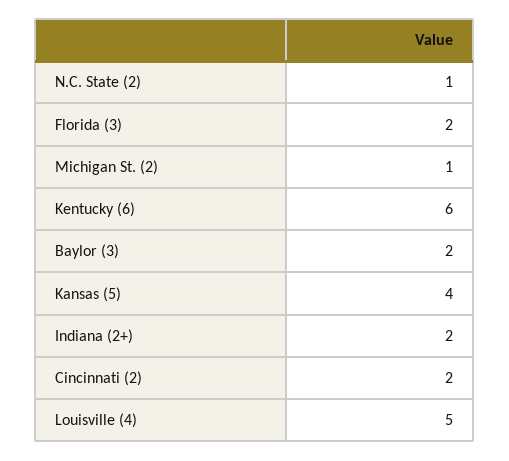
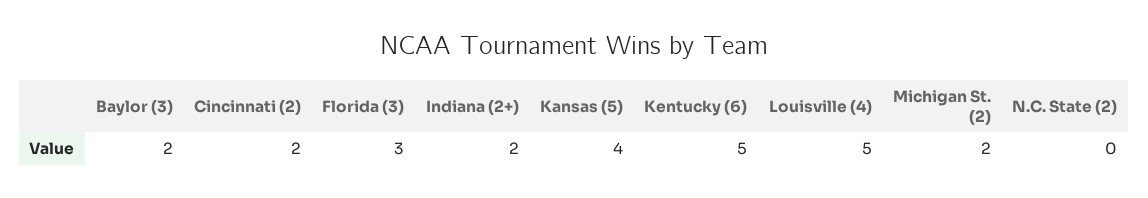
  {
-   "N.C. State (2)": 1,
+   "N.C. State (2)": 0,
-   "Florida (3)": 2,
+   "Florida (3)": 3,
-   "Michigan St. (2)": 1,
+   "Michigan St. (2)": 2,
-   "Kentucky (6)": 6,
+   "Kentucky (6)": 5,
    "Baylor (3)": 2,
    "Kansas (5)": 4,
    "Indiana (2+)": 2,
    "Cincinnati (2)": 2,
    "Louisville (4)": 5
  }

